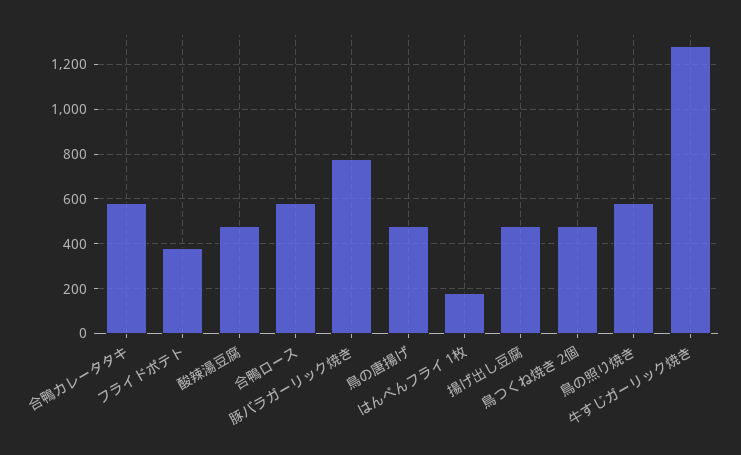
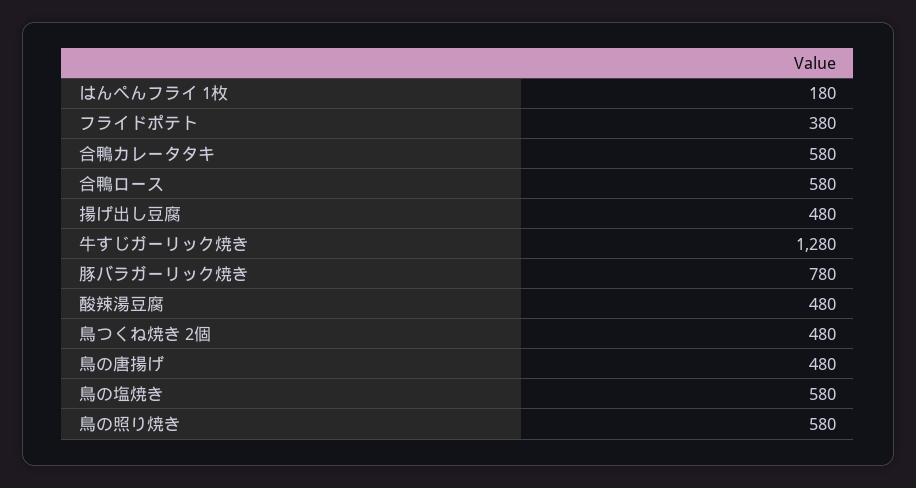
  {
    "合鴨カレータタキ": 580,
    "フライドポテト": 380,
    "酸辣湯豆腐": 480,
    "合鴨ロース": 580,
    "豚バラガーリック焼き": 780,
    "鳥の唐揚げ": 480,
    "はんぺんフライ 1枚": 180,
    "揚げ出し豆腐": 480,
    "鳥つくね焼き 2個": 480,
    "鳥の照り焼き": 580,
-   "牛すじガーリック焼き": 1280
+   "牛すじガーリック焼き": 1280,
+   "鳥の塩焼き": 580
  }

